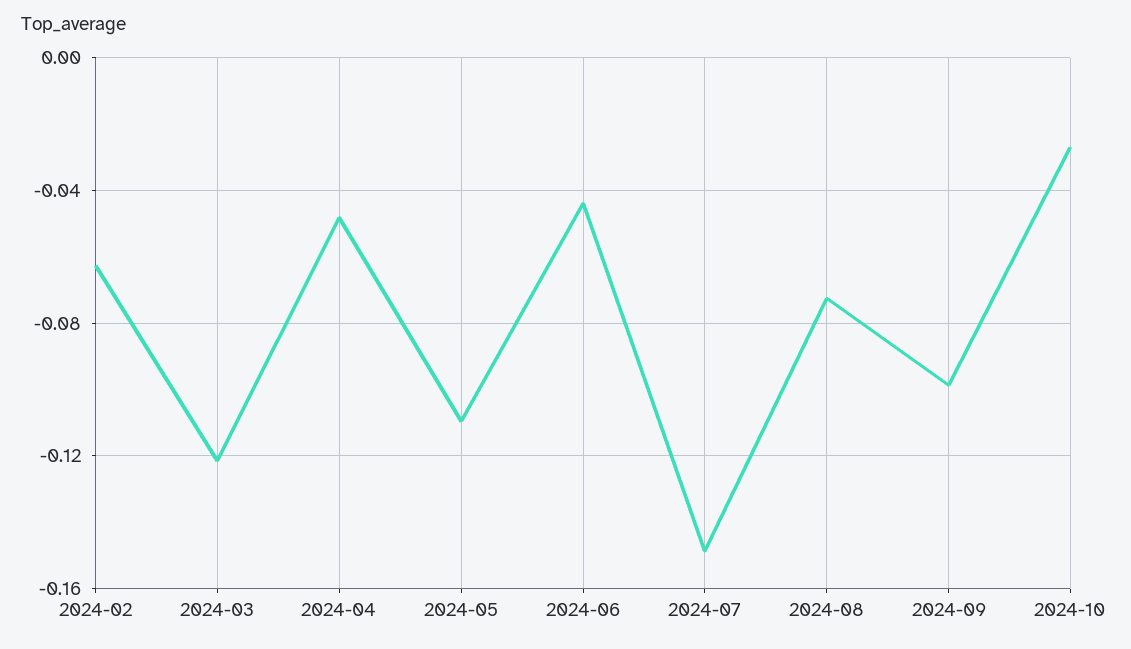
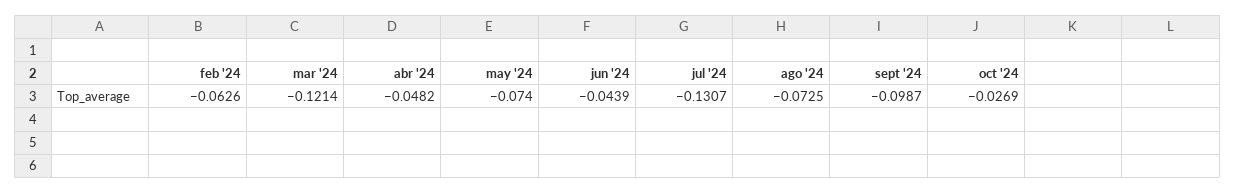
  {
    "2024-02": -0.0626,
    "2024-03": -0.1214,
    "2024-04": -0.0482,
-   "2024-05": -0.11,
+   "2024-05": -0.074,
    "2024-06": -0.0439,
-   "2024-07": -0.15,
+   "2024-07": -0.1307,
    "2024-08": -0.0725,
    "2024-09": -0.0987,
    "2024-10": -0.0269
  }

